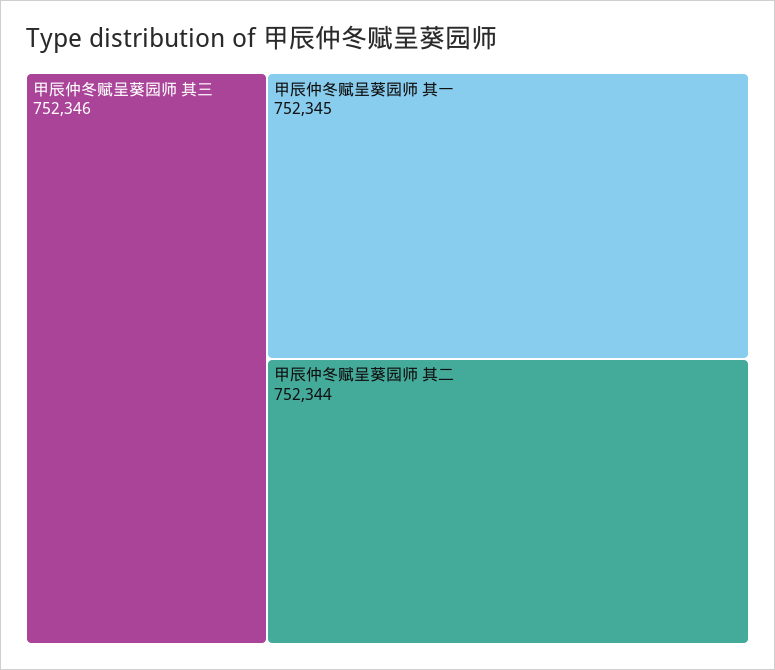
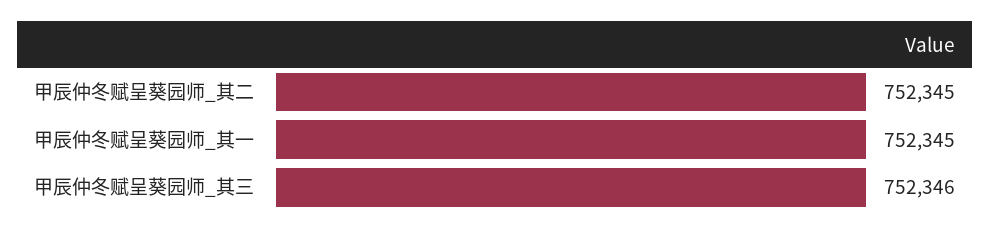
  {
    "甲辰仲冬赋呈葵园师 其三": 752346,
    "甲辰仲冬赋呈葵园师 其一": 752345,
-   "甲辰仲冬赋呈葵园师 其二": 752344
+   "甲辰仲冬赋呈葵园师 其二": 752345
  }

